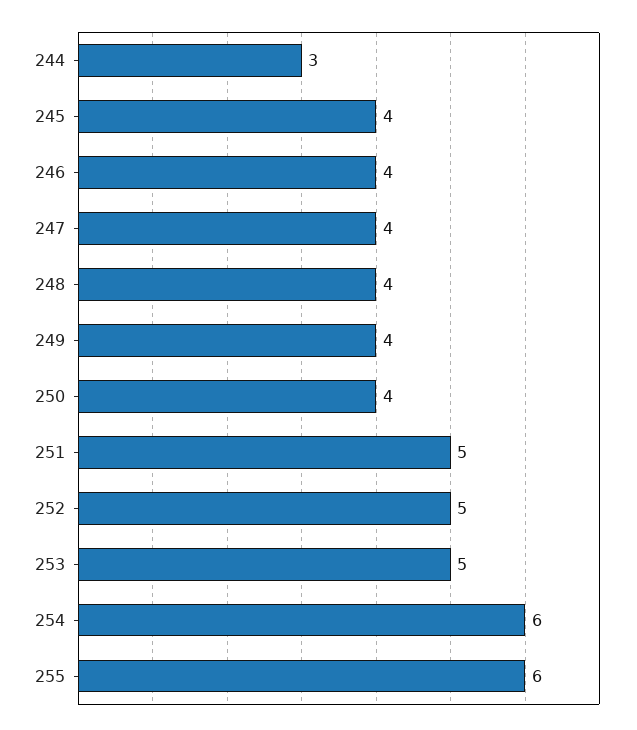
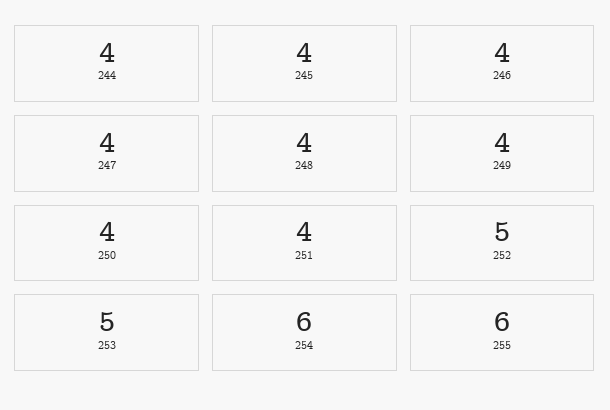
  {
-   "244": 3,
+   "244": 4,
    "245": 4,
    "246": 4,
    "247": 4,
    "248": 4,
    "249": 4,
    "250": 4,
-   "251": 5,
+   "251": 4,
    "252": 5,
    "253": 5,
    "254": 6,
    "255": 6
  }

